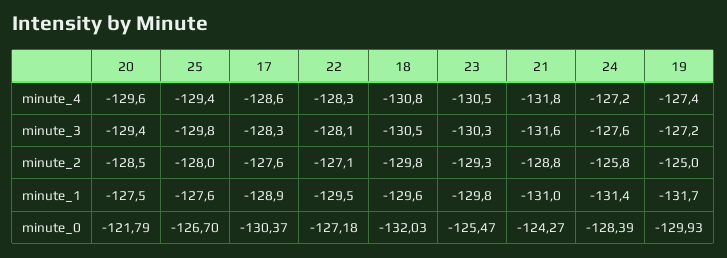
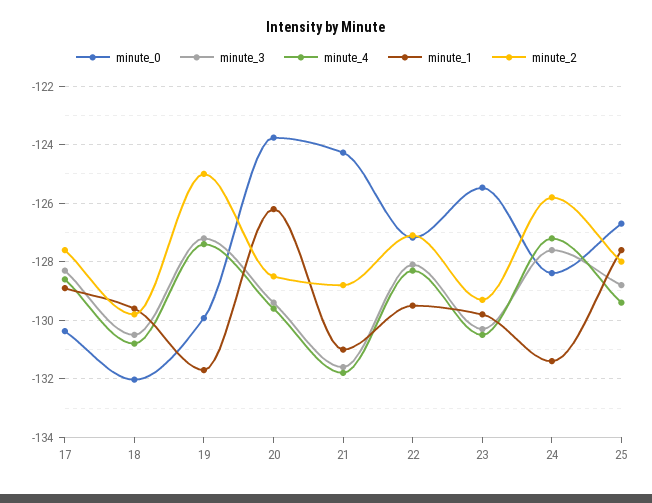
  {
    "minute_4": {
      "20": -129.6,
      "25": -129.4,
      "17": -128.6,
      "22": -128.3,
      "18": -130.8,
      "23": -130.5,
      "21": -131.8,
      "24": -127.2,
      "19": -127.4
    },
    "minute_3": {
      "20": -129.4,
-     "25": -129.8,
+     "25": -128.75,
      "17": -128.3,
      "22": -128.1,
      "18": -130.5,
      "23": -130.3,
      "21": -131.6,
      "24": -127.6,
      "19": -127.2
    },
    "minute_2": {
      "20": -128.5,
      "25": -128,
      "17": -127.6,
      "22": -127.1,
      "18": -129.8,
      "23": -129.3,
      "21": -128.8,
      "24": -125.8,
      "19": -125
    },
    "minute_1": {
-     "20": -127.5,
+     "20": -126.25,
      "25": -127.6,
      "17": -128.9,
      "22": -129.5,
      "18": -129.6,
      "23": -129.8,
      "21": -131,
      "24": -131.4,
      "19": -131.7
    },
    "minute_0": {
-     "20": -121.79,
+     "20": -123.75,
      "25": -126.7,
      "17": -130.37,
      "22": -127.18,
      "18": -132.03,
      "23": -125.47,
      "21": -124.27,
      "24": -128.39,
      "19": -129.93
    }
  }

